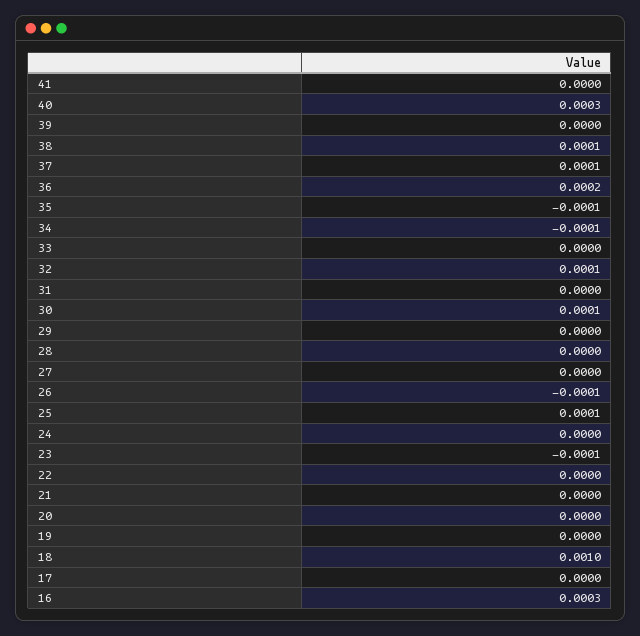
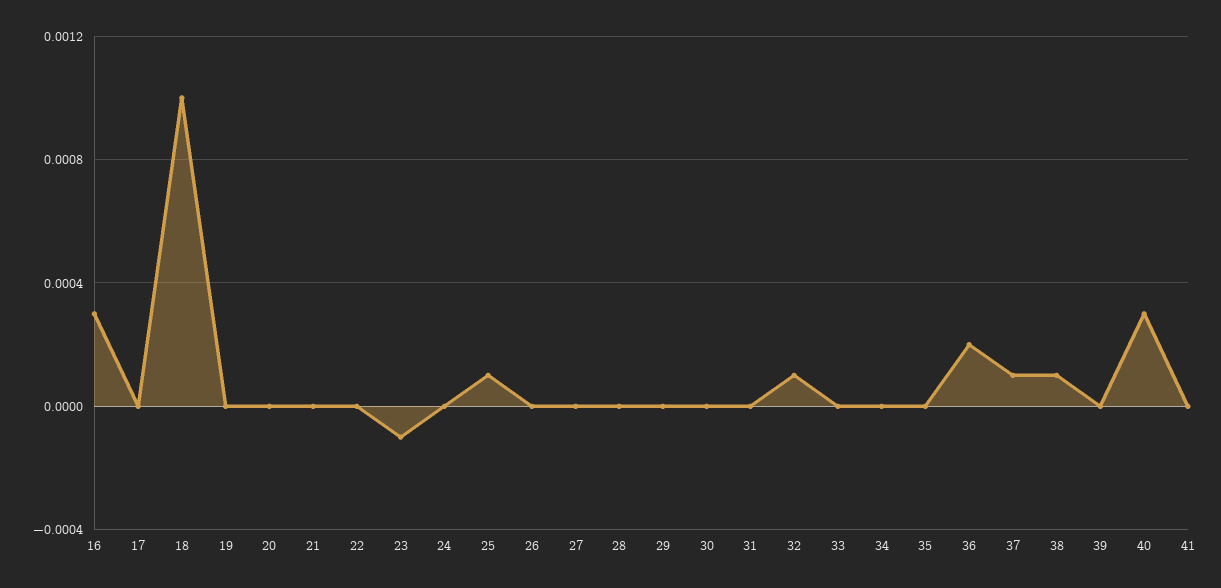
  {
    "41": 0,
    "40": 0.0003,
    "39": 0,
    "38": 0.0001,
    "37": 0.0001,
    "36": 0.0002,
-   "35": -0.0001,
+   "35": 0,
-   "34": -0.0001,
+   "34": 0,
    "33": 0,
    "32": 0.0001,
    "31": 0,
-   "30": 0.0001,
+   "30": 0,
    "29": 0,
    "28": 0,
    "27": 0,
-   "26": -0.0001,
+   "26": 0,
    "25": 0.0001,
    "24": 0,
    "23": -0.0001,
    "22": 0,
    "21": 0,
    "20": 0,
    "19": 0,
    "18": 0.001,
    "17": 0,
    "16": 0.0003
  }

